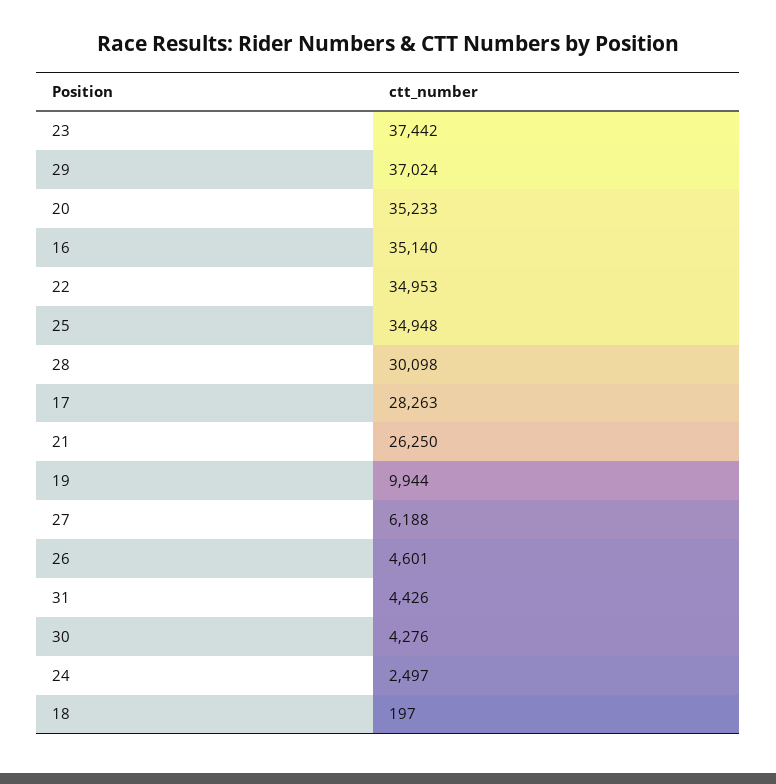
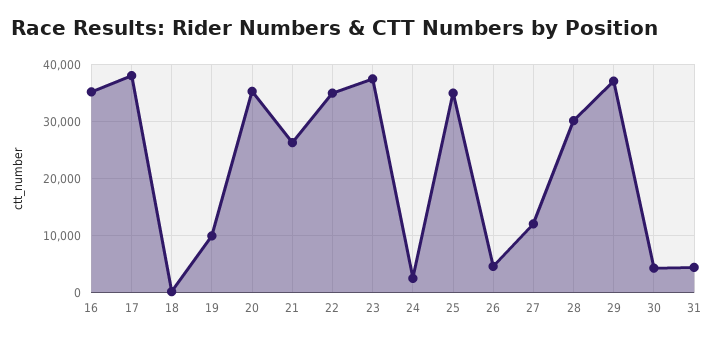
  {
    "23": 37442,
    "29": 37024,
    "20": 35233,
    "16": 35140,
    "22": 34953,
    "25": 34948,
    "28": 30098,
-   "17": 28263,
+   "17": 38000,
    "21": 26250,
    "19": 9944,
-   "27": 6188,
+   "27": 12000,
    "26": 4601,
    "31": 4426,
    "30": 4276,
    "24": 2497,
    "18": 197
  }

